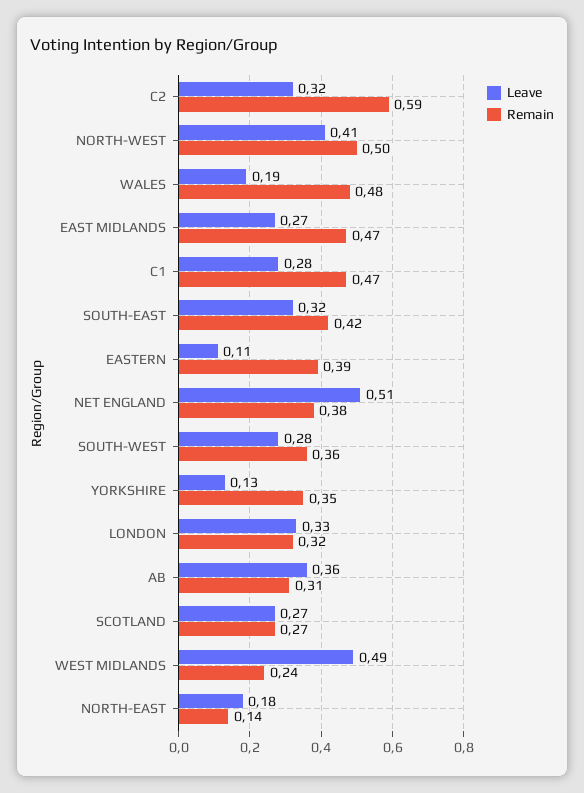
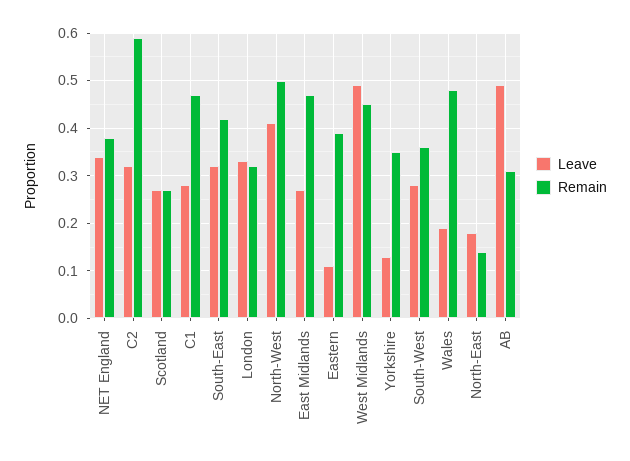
  {
    "Leave": {
      "C2": 0.32,
      "NORTH-WEST": 0.41,
      "WALES": 0.19,
      "EAST MIDLANDS": 0.27,
      "C1": 0.28,
      "SOUTH-EAST": 0.32,
      "EASTERN": 0.11,
-     "NET ENGLAND": 0.51,
+     "NET ENGLAND": 0.35,
      "SOUTH-WEST": 0.28,
      "YORKSHIRE": 0.13,
      "LONDON": 0.33,
-     "AB": 0.36,
+     "AB": 0.5,
      "SCOTLAND": 0.27,
      "WEST MIDLANDS": 0.49,
      "NORTH-EAST": 0.18
    },
    "Remain": {
      "C2": 0.59,
      "NORTH-WEST": 0.5,
      "WALES": 0.48,
      "EAST MIDLANDS": 0.47,
      "C1": 0.47,
      "SOUTH-EAST": 0.42,
      "EASTERN": 0.39,
      "NET ENGLAND": 0.38,
      "SOUTH-WEST": 0.36,
      "YORKSHIRE": 0.35,
      "LONDON": 0.32,
      "AB": 0.31,
      "SCOTLAND": 0.27,
-     "WEST MIDLANDS": 0.24,
+     "WEST MIDLANDS": 0.45,
      "NORTH-EAST": 0.14
    }
  }

